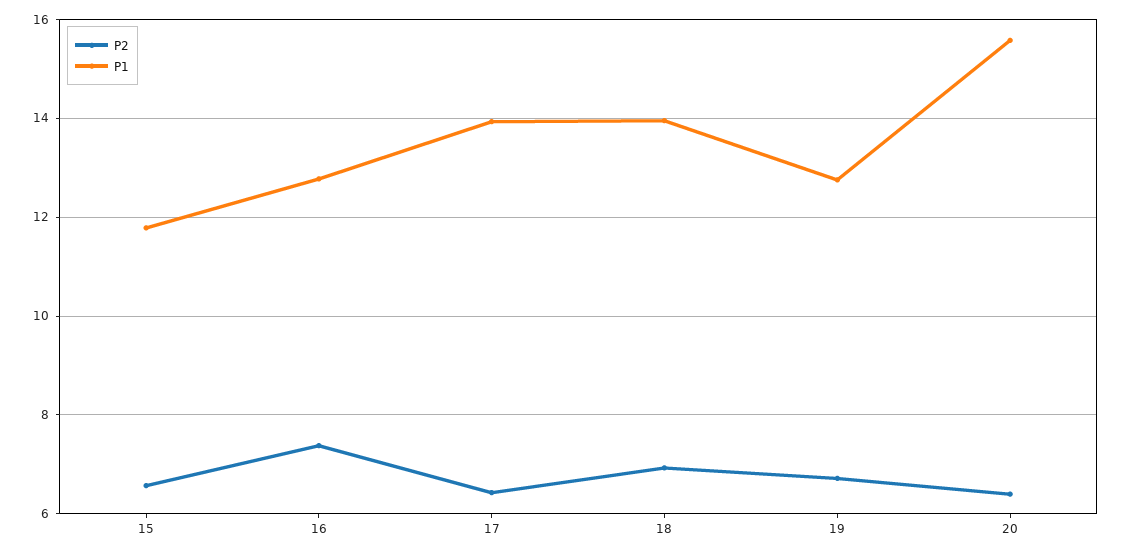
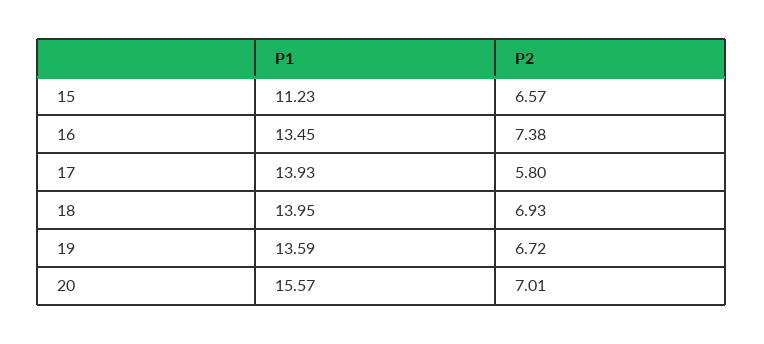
  {
    "P2": {
      "15": 6.57,
      "16": 7.38,
-     "17": 6.4,
+     "17": 5.8,
      "18": 6.93,
      "19": 6.72,
-     "20": 6.4
+     "20": 7.01
    },
    "P1": {
-     "15": 11.8,
+     "15": 11.23,
-     "16": 12.8,
+     "16": 13.45,
      "17": 13.93,
      "18": 13.95,
-     "19": 12.8,
+     "19": 13.59,
      "20": 15.57
    }
  }

